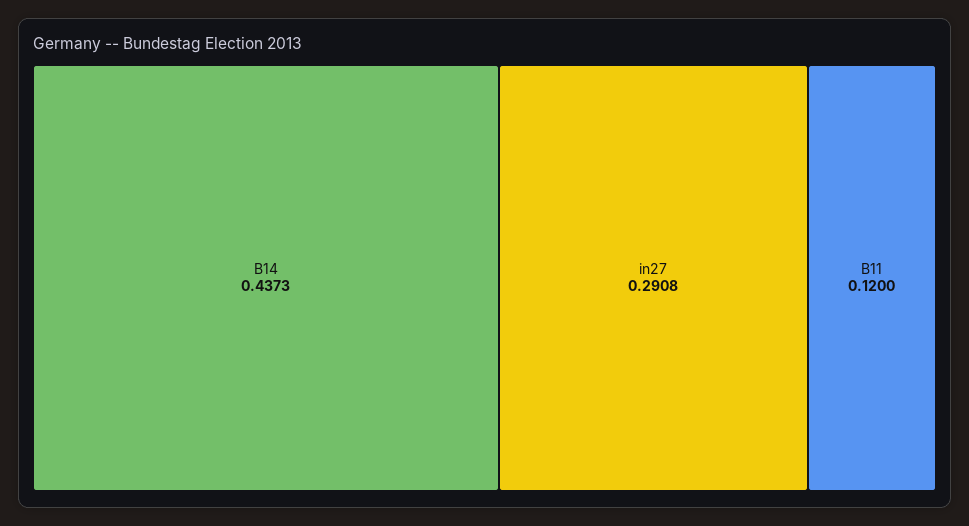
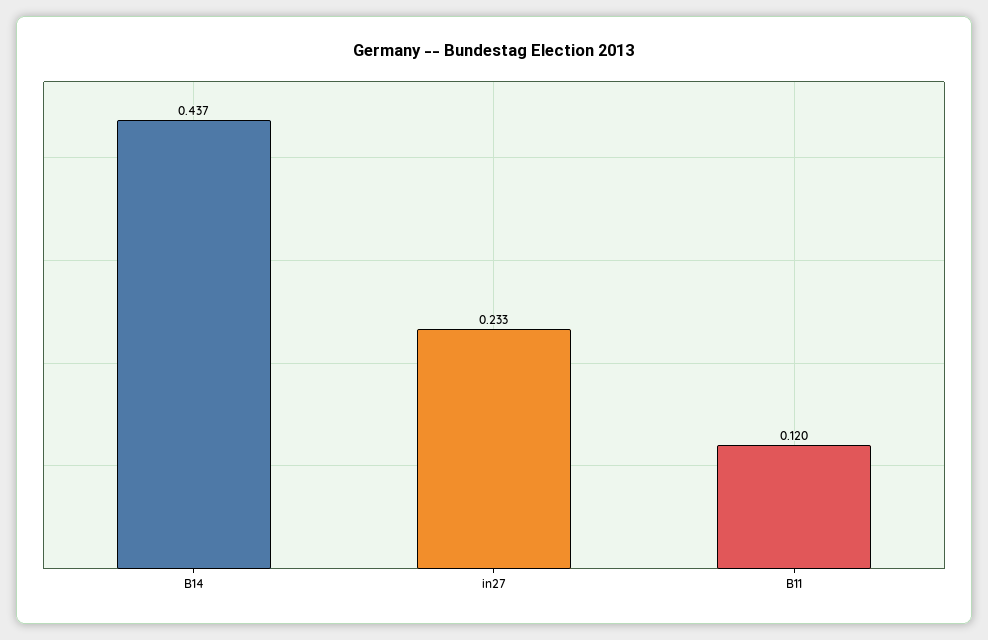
  {
    "B14": 0.4373,
-   "in27": 0.2908,
+   "in27": 0.233,
    "B11": 0.12
  }

